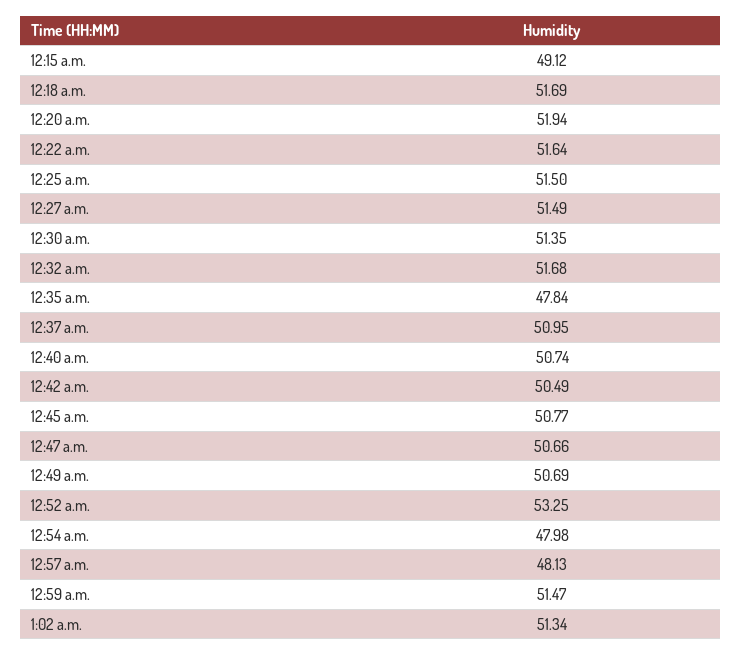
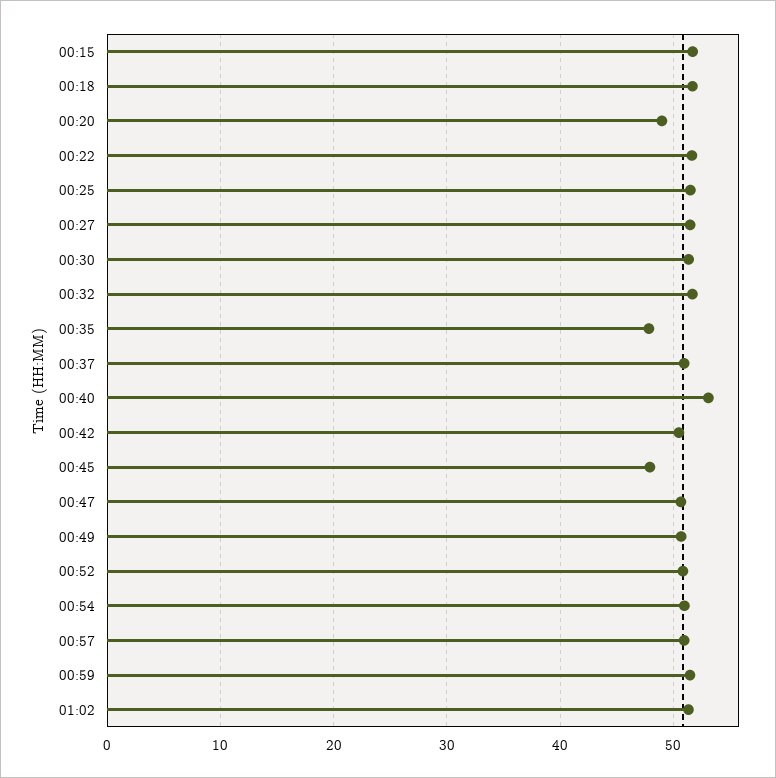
  {
-   "12:15 a.m.": 49.12,
+   "12:15 a.m.": 52,
    "12:18 a.m.": 51.69,
-   "12:20 a.m.": 51.94,
+   "12:20 a.m.": 49,
    "12:22 a.m.": 51.64,
    "12:25 a.m.": 51.5,
    "12:27 a.m.": 51.49,
    "12:30 a.m.": 51.35,
    "12:32 a.m.": 51.68,
    "12:35 a.m.": 47.84,
    "12:37 a.m.": 50.95,
-   "12:40 a.m.": 50.74,
+   "12:40 a.m.": 53,
    "12:42 a.m.": 50.49,
-   "12:45 a.m.": 50.77,
+   "12:45 a.m.": 48,
    "12:47 a.m.": 50.66,
    "12:49 a.m.": 50.69,
-   "12:52 a.m.": 53.25,
+   "12:52 a.m.": 51,
-   "12:54 a.m.": 47.98,
+   "12:54 a.m.": 51,
-   "12:57 a.m.": 48.13,
+   "12:57 a.m.": 51,
    "12:59 a.m.": 51.47,
    "1:02 a.m.": 51.34
  }

